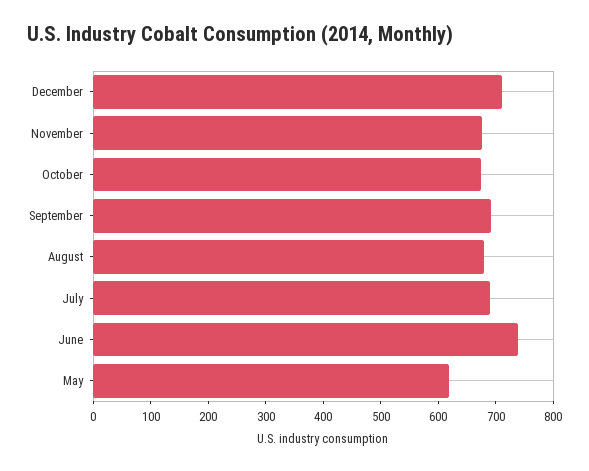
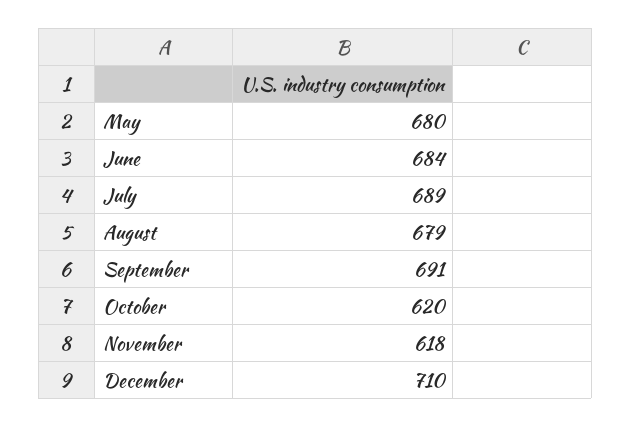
  {
    "December": 710,
-   "November": 680,
+   "November": 618,
-   "October": 680,
+   "October": 620,
    "September": 691,
    "August": 679,
    "July": 689,
-   "June": 740,
+   "June": 684,
-   "May": 620
+   "May": 680
  }

